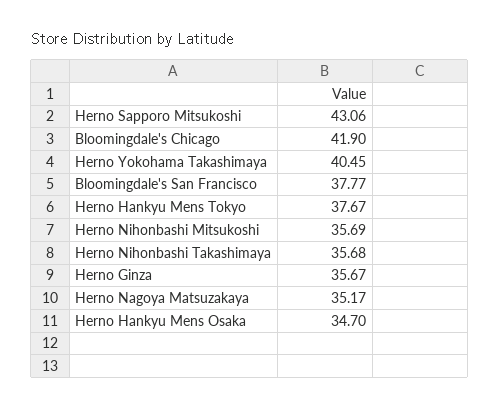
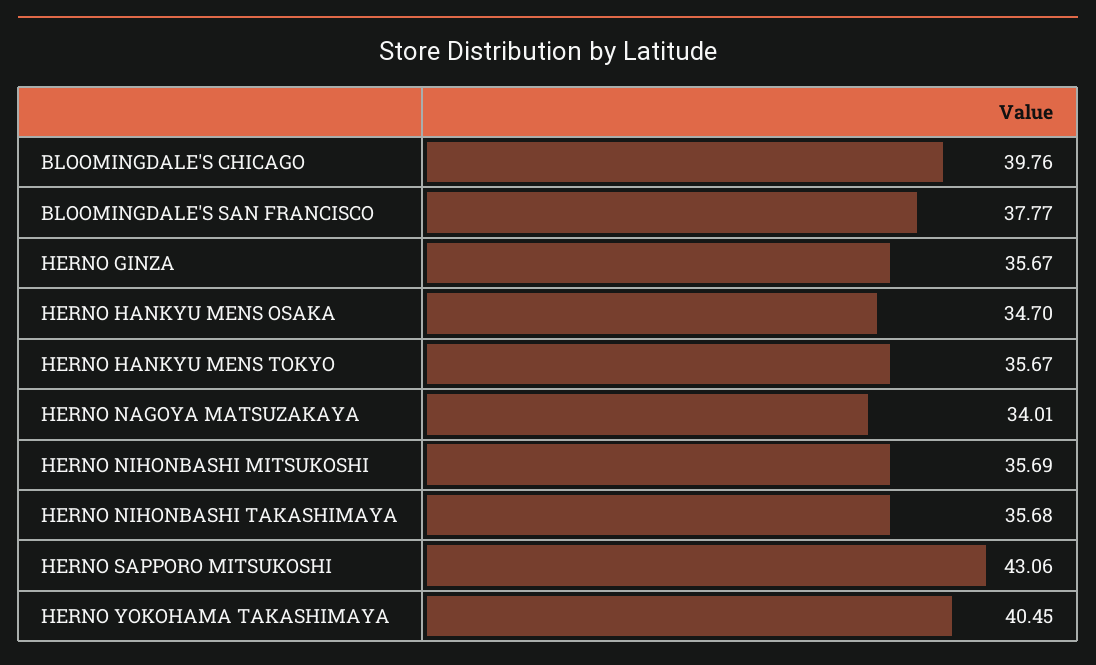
  {
    "Herno Sapporo Mitsukoshi": 43.06,
-   "Bloomingdale's Chicago": 41.9,
+   "Bloomingdale's Chicago": 39.76,
    "Herno Yokohama Takashimaya": 40.45,
    "Bloomingdale's San Francisco": 37.77,
-   "Herno Hankyu Mens Tokyo": 37.67,
+   "Herno Hankyu Mens Tokyo": 35.67,
    "Herno Nihonbashi Mitsukoshi": 35.69,
    "Herno Nihonbashi Takashimaya": 35.68,
    "Herno Ginza": 35.67,
-   "Herno Nagoya Matsuzakaya": 35.17,
+   "Herno Nagoya Matsuzakaya": 34.01,
    "Herno Hankyu Mens Osaka": 34.7
  }

